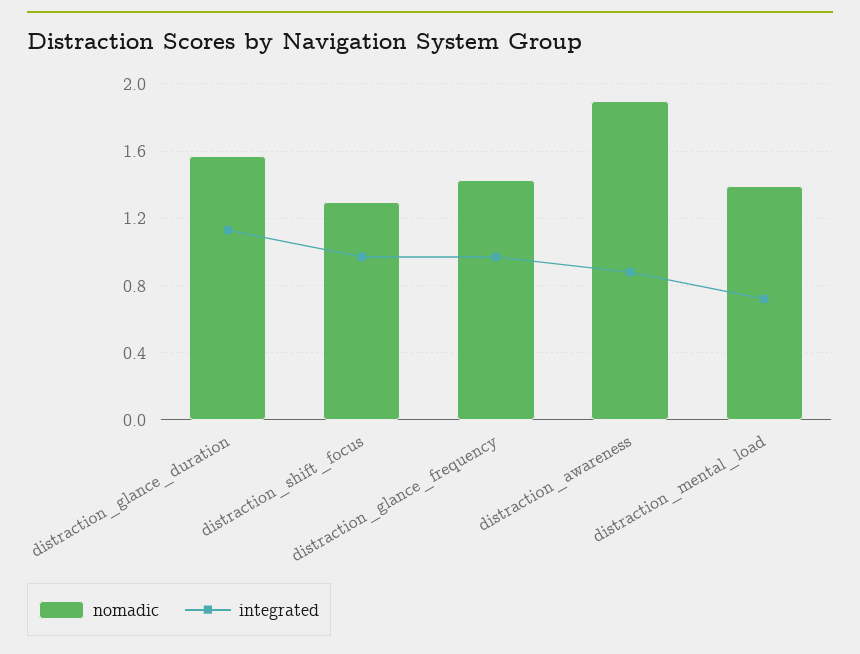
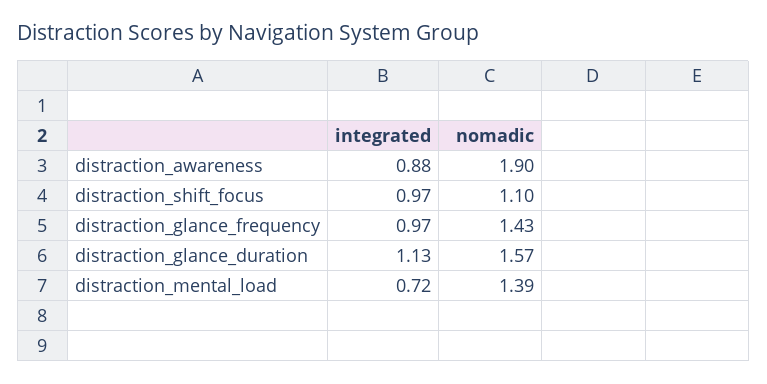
  {
    "nomadic": {
      "distraction_glance_duration": 1.57,
-     "distraction_shift_focus": 1.3,
+     "distraction_shift_focus": 1.1,
      "distraction_glance_frequency": 1.43,
      "distraction_awareness": 1.9,
      "distraction_mental_load": 1.39
    },
    "integrated": {
      "distraction_glance_duration": 1.13,
      "distraction_shift_focus": 0.97,
      "distraction_glance_frequency": 0.97,
      "distraction_awareness": 0.88,
      "distraction_mental_load": 0.72
    }
  }

